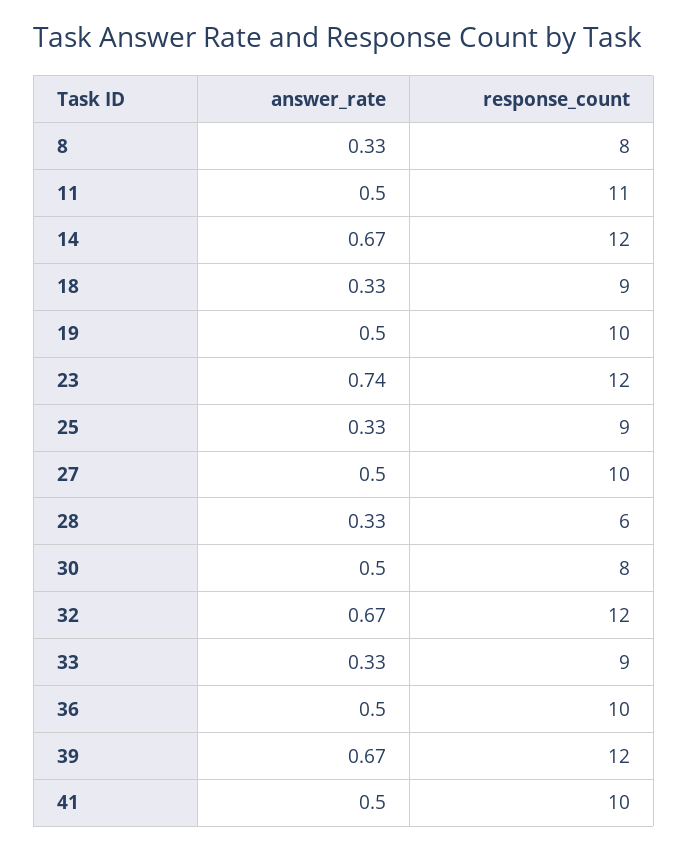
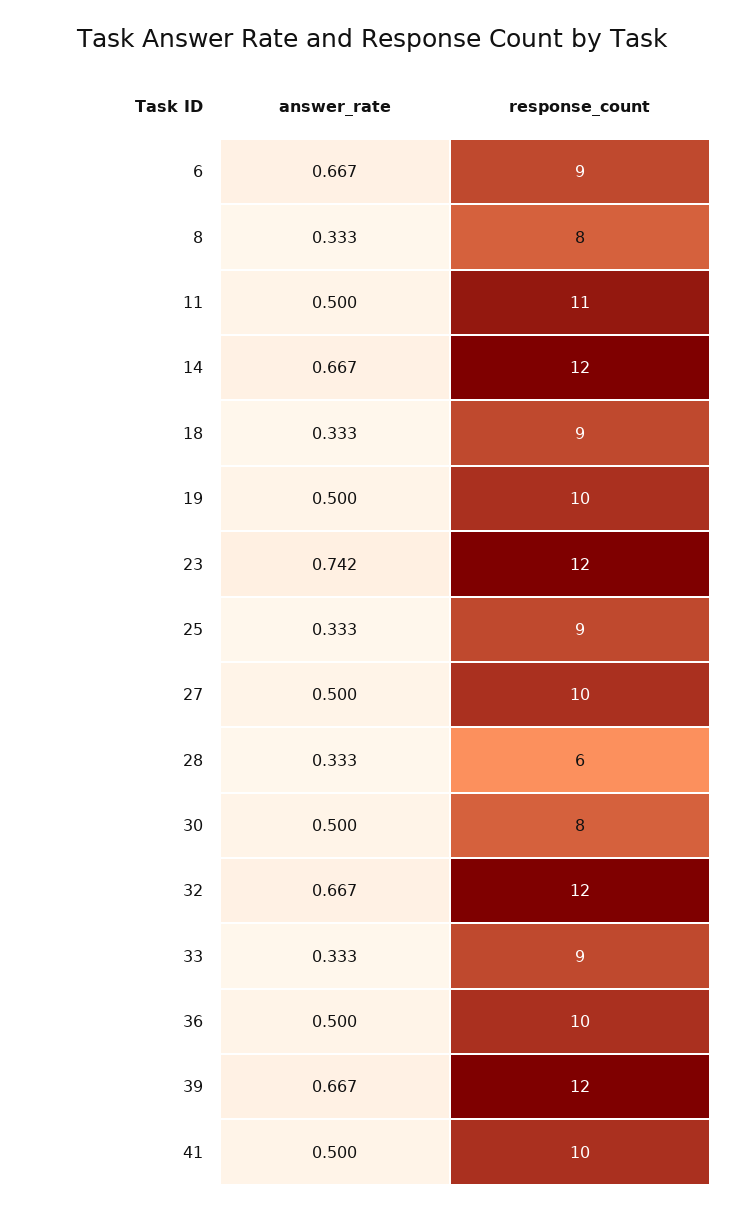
  {
    "answer_rate": {
      "8": 0.333,
      "11": 0.5,
      "14": 0.667,
      "18": 0.333,
      "19": 0.5,
      "23": 0.742,
      "25": 0.333,
      "27": 0.5,
      "28": 0.333,
      "30": 0.5,
      "32": 0.667,
      "33": 0.333,
      "36": 0.5,
      "39": 0.667,
-     "41": 0.5
+     "41": 0.5,
+     "6": 0.667
    },
    "response_count": {
      "8": 8,
      "11": 11,
      "14": 12,
      "18": 9,
      "19": 10,
      "23": 12,
      "25": 9,
      "27": 10,
      "28": 6,
      "30": 8,
      "32": 12,
      "33": 9,
      "36": 10,
      "39": 12,
-     "41": 10
+     "41": 10,
+     "6": 9
    }
  }

